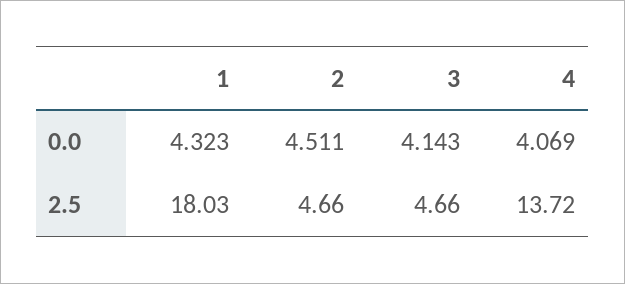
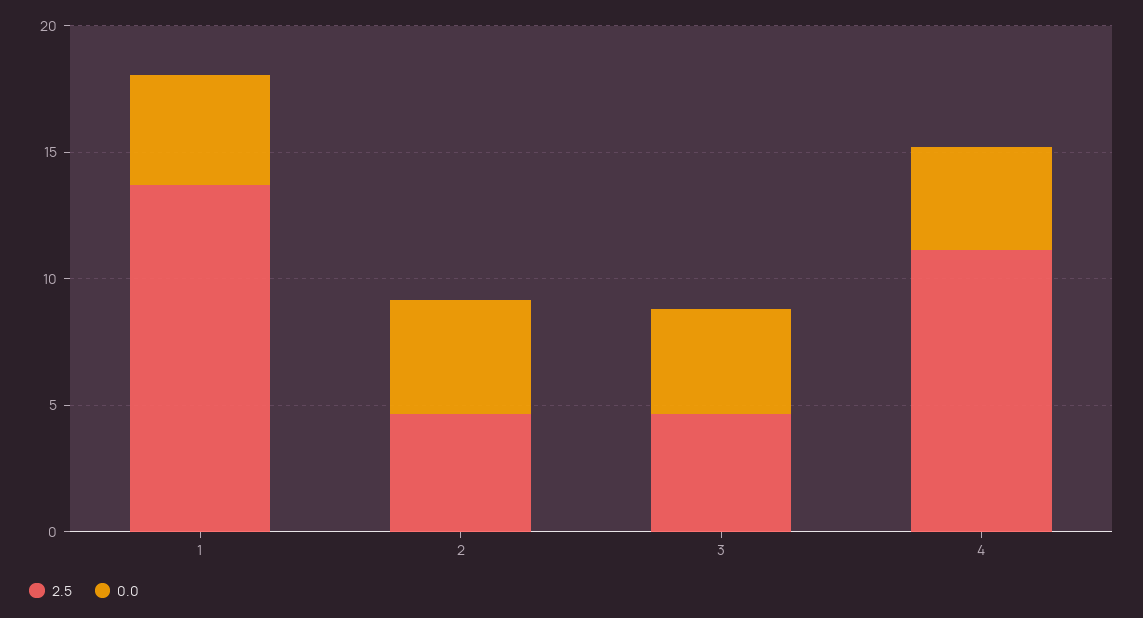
  {
    "0.0": {
      "1": 4.323,
      "2": 4.511,
      "3": 4.143,
      "4": 4.069
    },
    "2.5": {
-     "1": 18.03,
+     "1": 14,
      "2": 4.66,
      "3": 4.66,
-     "4": 13.72
+     "4": 11
    }
  }

